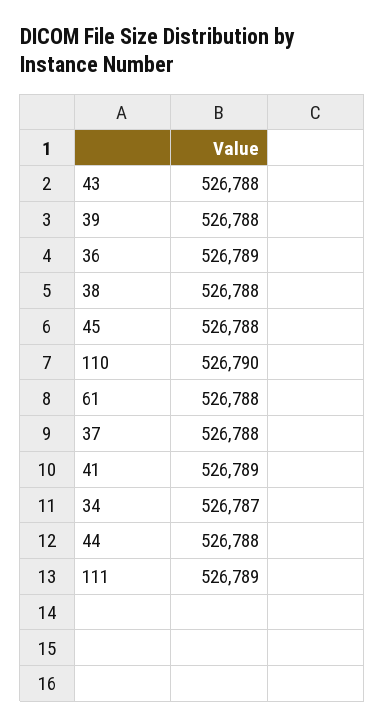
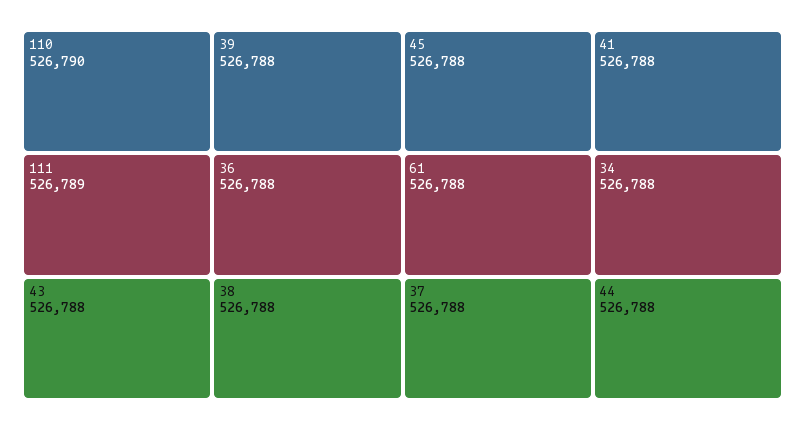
  {
    "43": 526788,
    "39": 526788,
-   "36": 526789,
+   "36": 526788,
    "38": 526788,
    "45": 526788,
    "110": 526790,
    "61": 526788,
    "37": 526788,
-   "41": 526789,
+   "41": 526788,
-   "34": 526787,
+   "34": 526788,
    "44": 526788,
    "111": 526789
  }

